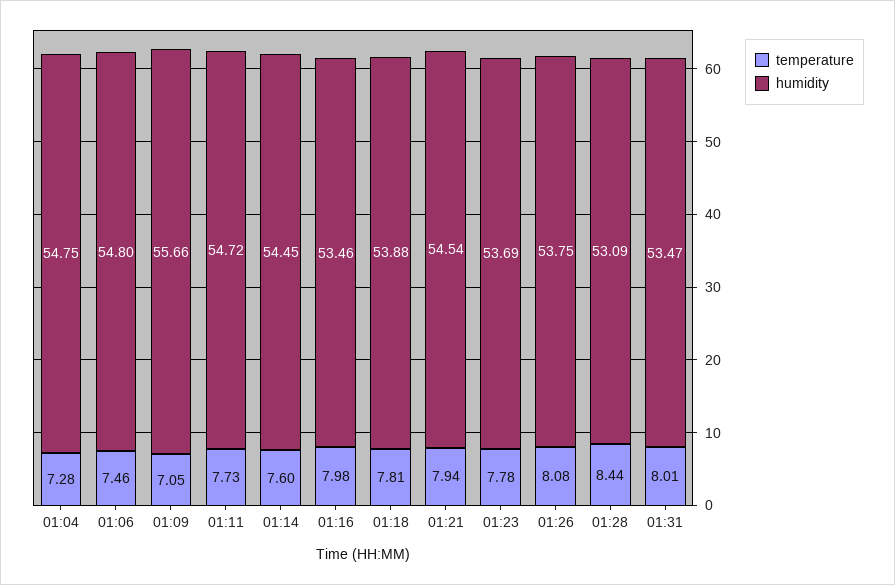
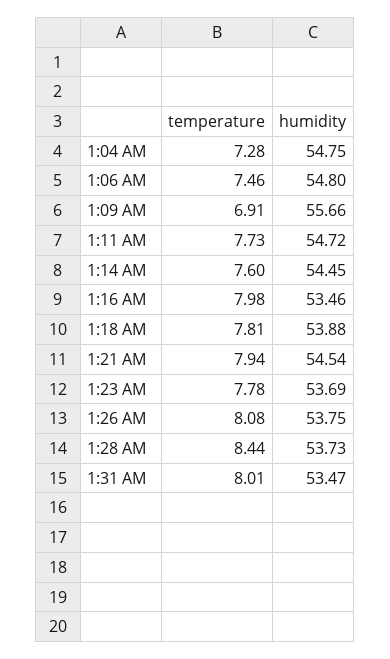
  {
    "temperature": {
      "01:04": 7.28,
      "01:06": 7.46,
-     "01:09": 7.05,
+     "01:09": 6.91,
      "01:11": 7.73,
      "01:14": 7.6,
      "01:16": 7.98,
      "01:18": 7.81,
      "01:21": 7.94,
      "01:23": 7.78,
      "01:26": 8.08,
      "01:28": 8.44,
      "01:31": 8.01
    },
    "humidity": {
      "01:04": 54.75,
      "01:06": 54.8,
      "01:09": 55.66,
      "01:11": 54.72,
      "01:14": 54.45,
      "01:16": 53.46,
      "01:18": 53.88,
      "01:21": 54.54,
      "01:23": 53.69,
      "01:26": 53.75,
-     "01:28": 53.09,
+     "01:28": 53.73,
      "01:31": 53.47
    }
  }

